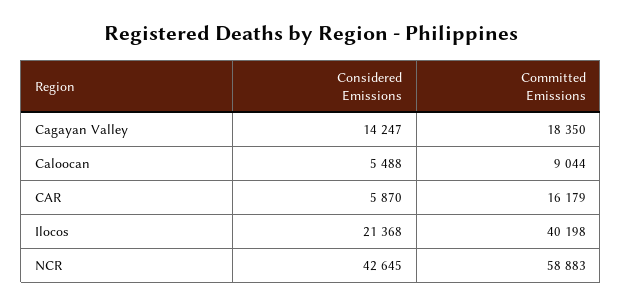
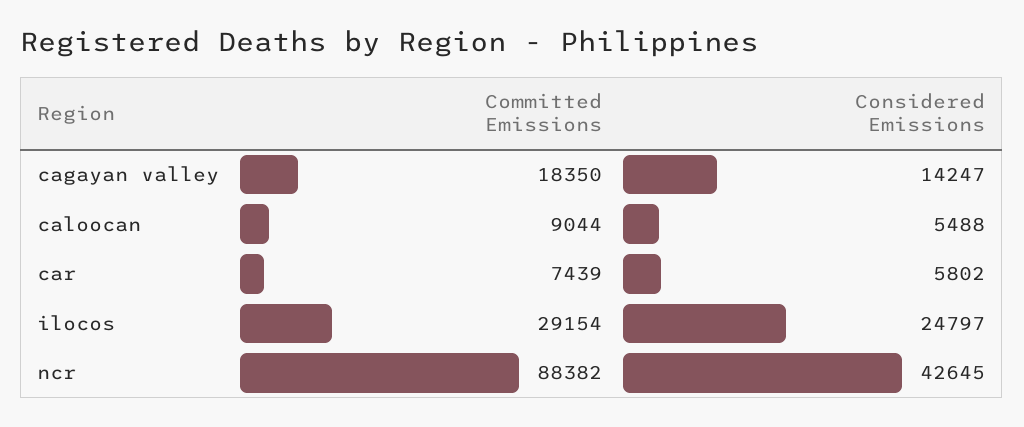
  {
    "Considered Emissions": {
      "Cagayan Valley": 14247,
      "Caloocan": 5488,
-     "CAR": 5870,
+     "CAR": 5802,
-     "Ilocos": 21368,
+     "Ilocos": 24797,
      "NCR": 42645
    },
    "Committed Emissions": {
      "Cagayan Valley": 18350,
      "Caloocan": 9044,
-     "CAR": 16179,
+     "CAR": 7439,
-     "Ilocos": 40198,
+     "Ilocos": 29154,
-     "NCR": 58883
+     "NCR": 88382
    }
  }

